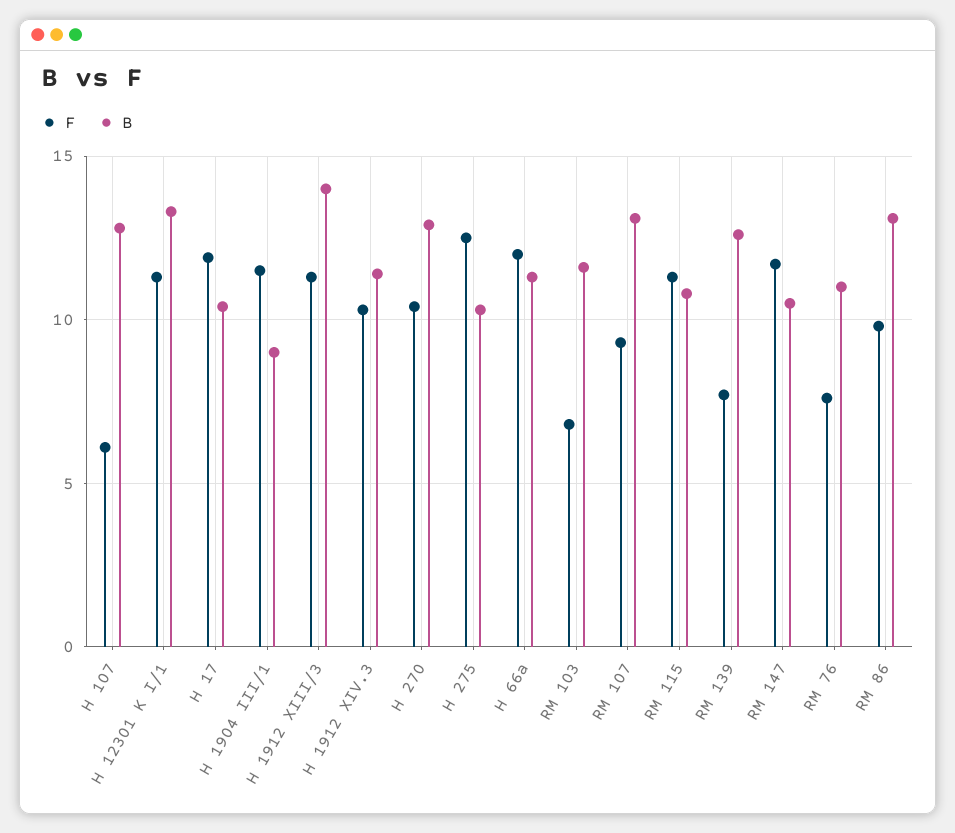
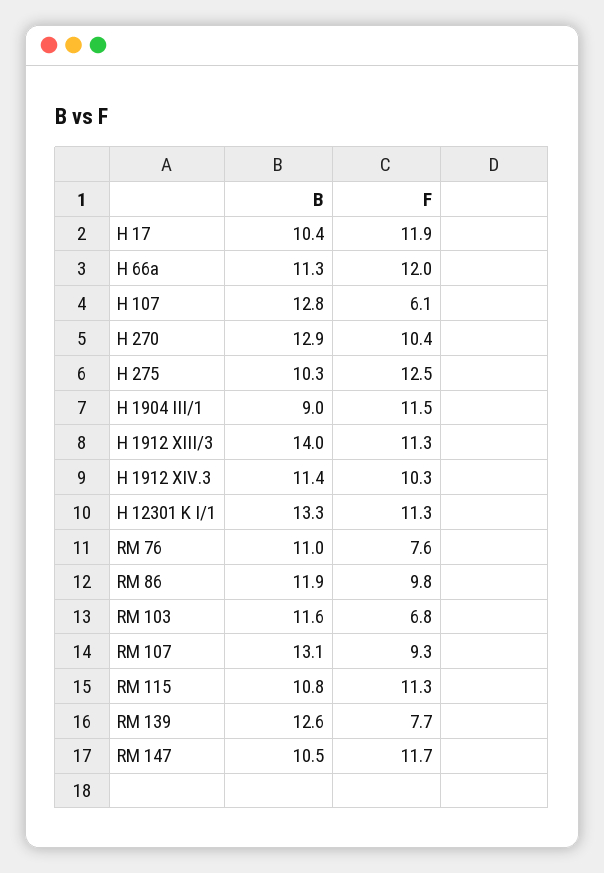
  {
    "F": {
      "H 107": 6.1,
      "H 12301 K I/1": 11.3,
      "H 17": 11.9,
      "H 1904 III/1": 11.5,
      "H 1912 XIII/3": 11.3,
      "H 1912 XIV.3": 10.3,
      "H 270": 10.4,
      "H 275": 12.5,
      "H 66a": 12,
      "RM 103": 6.8,
      "RM 107": 9.3,
      "RM 115": 11.3,
      "RM 139": 7.7,
      "RM 147": 11.7,
      "RM 76": 7.6,
      "RM 86": 9.8
    },
    "B": {
      "H 107": 12.8,
      "H 12301 K I/1": 13.3,
      "H 17": 10.4,
      "H 1904 III/1": 9,
      "H 1912 XIII/3": 14,
      "H 1912 XIV.3": 11.4,
      "H 270": 12.9,
      "H 275": 10.3,
      "H 66a": 11.3,
      "RM 103": 11.6,
      "RM 107": 13.1,
      "RM 115": 10.8,
      "RM 139": 12.6,
      "RM 147": 10.5,
      "RM 76": 11,
-     "RM 86": 13
+     "RM 86": 11.9
    }
  }

